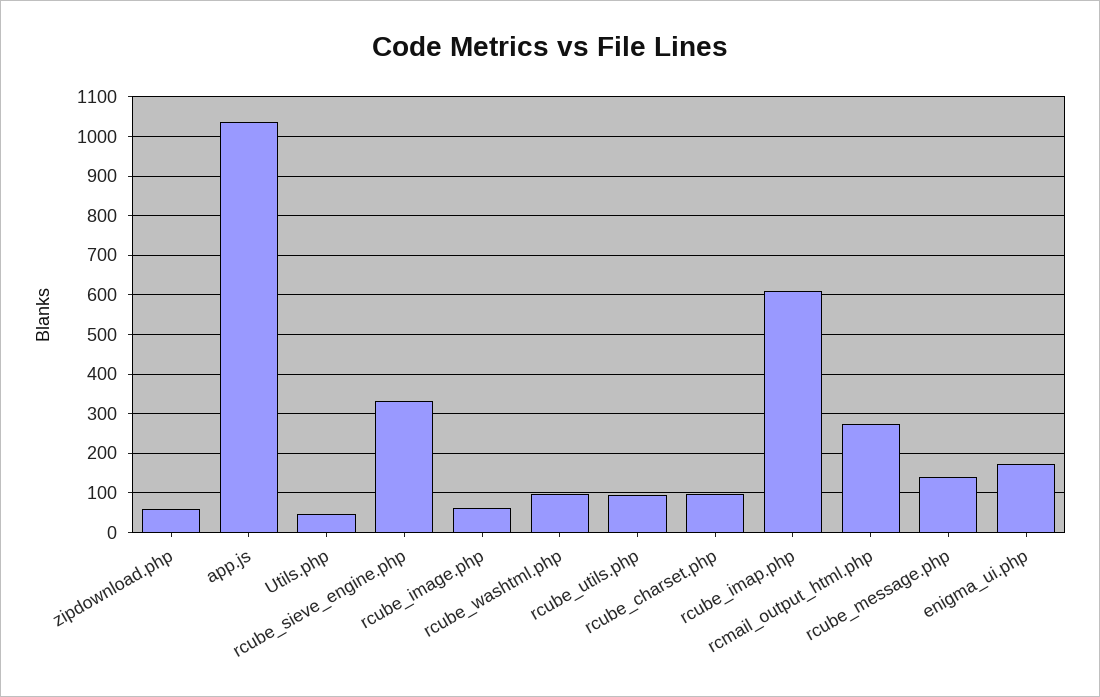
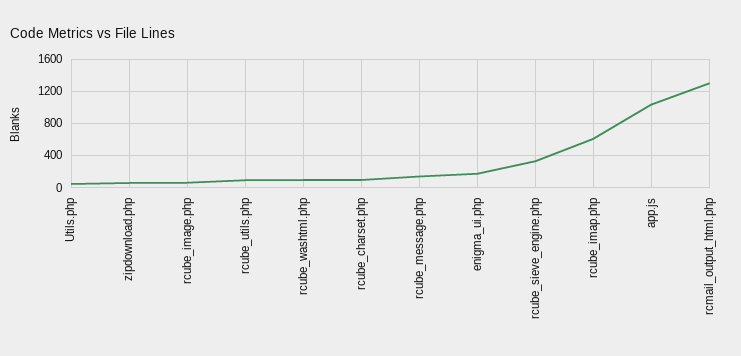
  {
    "zipdownload.php": 60,
    "app.js": 1040,
    "Utils.php": 40,
    "rcube_sieve_engine.php": 340,
    "rcube_image.php": 60,
    "rcube_washtml.php": 100,
    "rcube_utils.php": 100,
    "rcube_charset.php": 100,
    "rcube_imap.php": 620,
-   "rcmail_output_html.php": 280,
+   "rcmail_output_html.php": 1300,
    "rcube_message.php": 140,
    "enigma_ui.php": 180
  }

